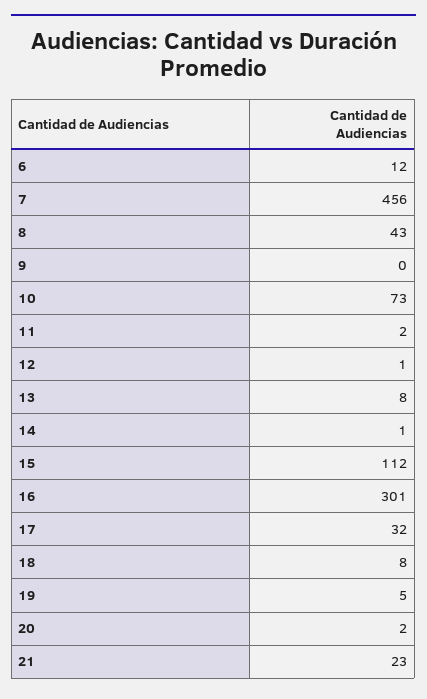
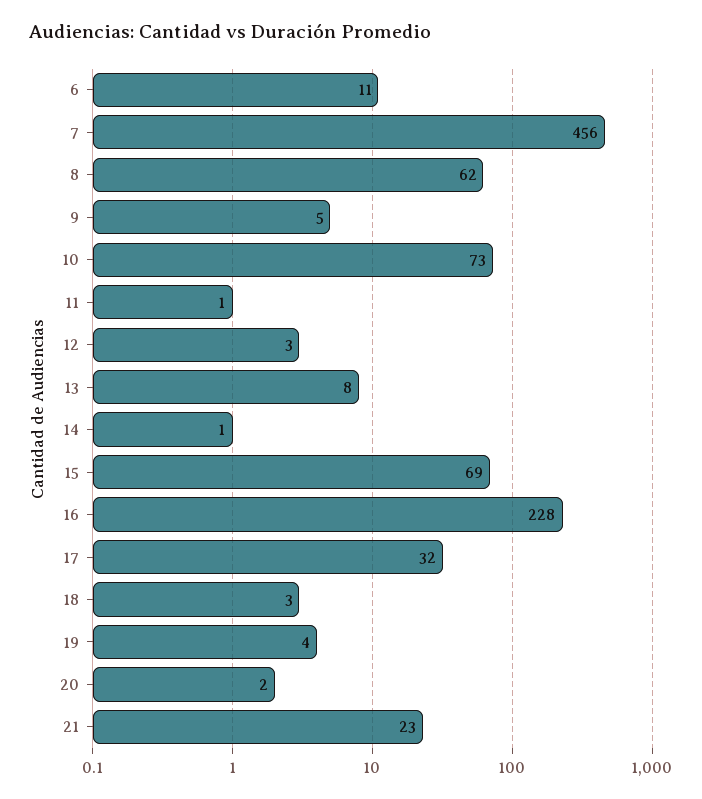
  {
-   "6": 12,
+   "6": 11,
    "7": 456,
-   "8": 43,
+   "8": 62,
-   "9": 0,
+   "9": 5,
    "10": 73,
-   "11": 2,
+   "11": 1,
-   "12": 1,
+   "12": 3,
    "13": 8,
    "14": 1,
-   "15": 112,
+   "15": 69,
-   "16": 301,
+   "16": 228,
    "17": 32,
-   "18": 8,
+   "18": 3,
-   "19": 5,
+   "19": 4,
    "20": 2,
    "21": 23
  }

